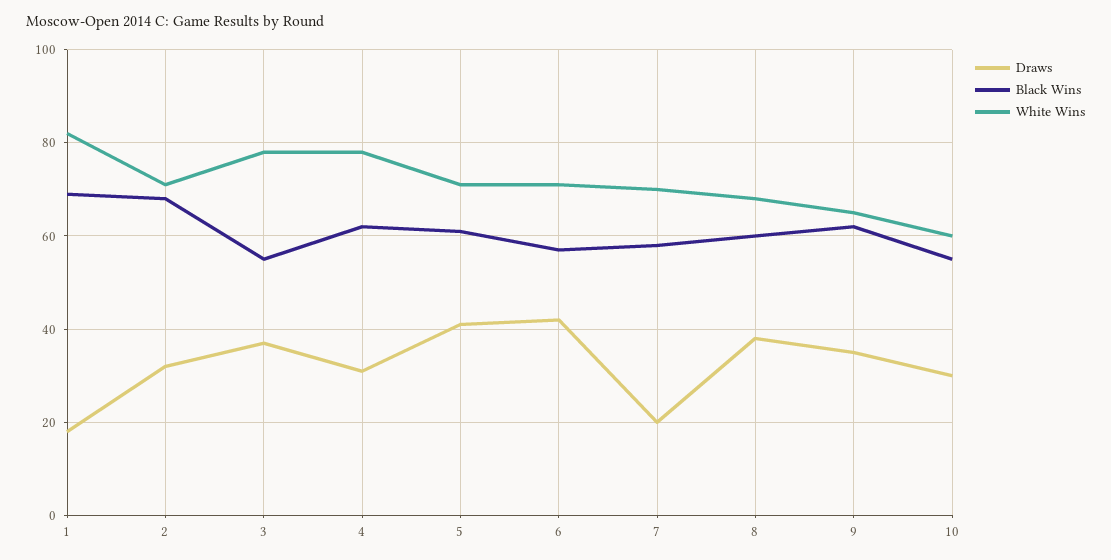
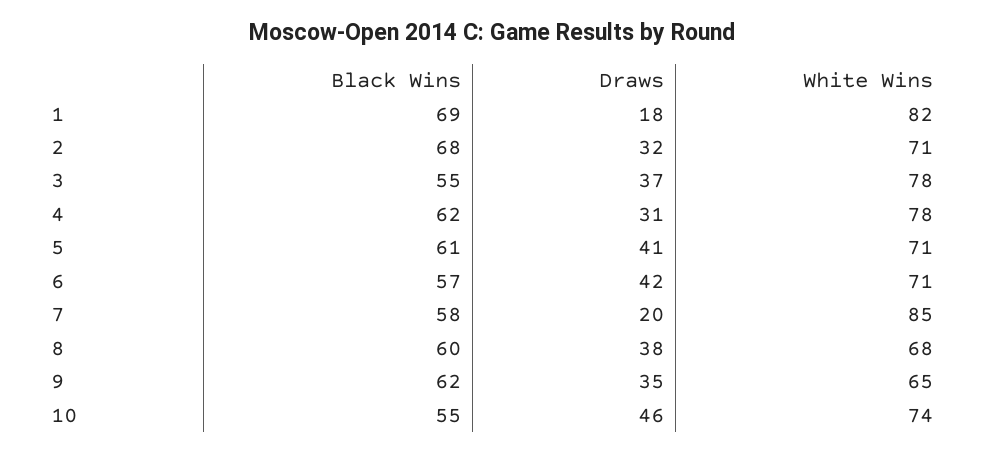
  {
    "Draws": {
      "1": 18,
      "2": 32,
      "3": 37,
      "4": 31,
      "5": 41,
      "6": 42,
      "7": 20,
      "8": 38,
      "9": 35,
-     "10": 30
+     "10": 46
    },
    "Black Wins": {
      "1": 69,
      "2": 68,
      "3": 55,
      "4": 62,
      "5": 61,
      "6": 57,
      "7": 58,
      "8": 60,
      "9": 62,
      "10": 55
    },
    "White Wins": {
      "1": 82,
      "2": 71,
      "3": 78,
      "4": 78,
      "5": 71,
      "6": 71,
-     "7": 70,
+     "7": 85,
      "8": 68,
      "9": 65,
-     "10": 60
+     "10": 74
    }
  }

